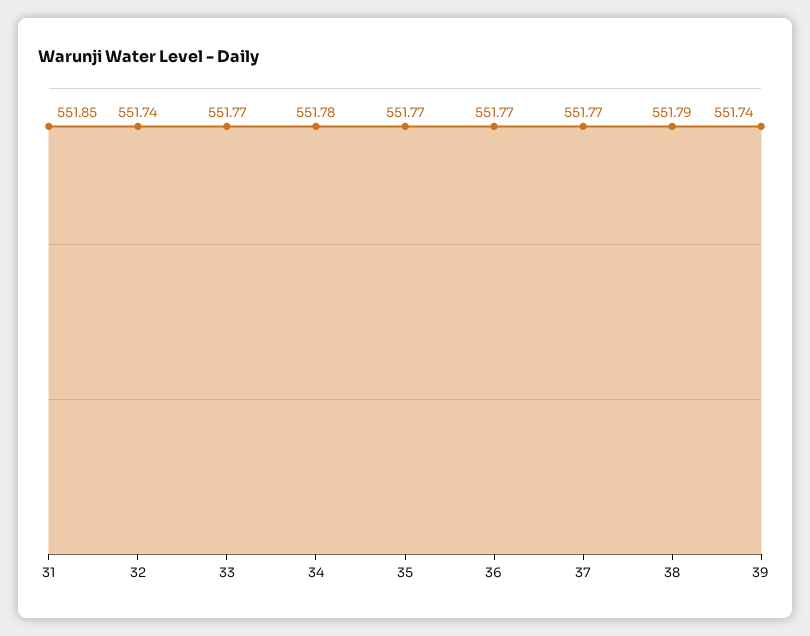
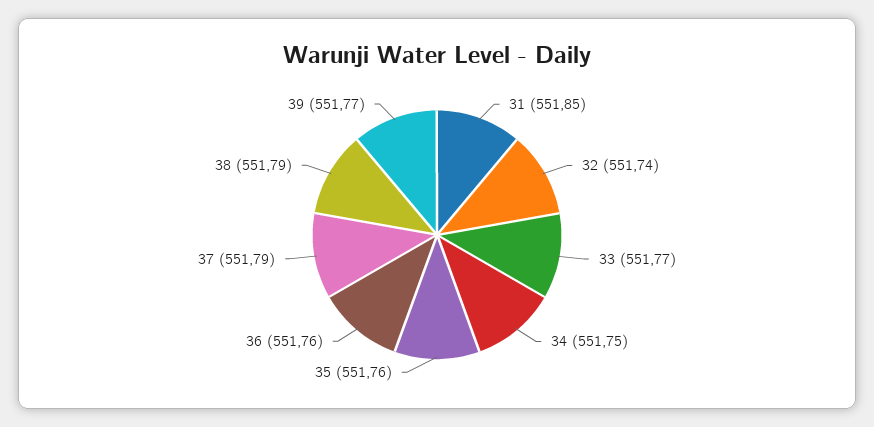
  {
    "31": 551.85,
    "32": 551.74,
    "33": 551.77,
-   "34": 551.78,
+   "34": 551.75,
-   "35": 551.77,
+   "35": 551.76,
-   "36": 551.77,
+   "36": 551.76,
-   "37": 551.77,
+   "37": 551.79,
    "38": 551.79,
-   "39": 551.74
+   "39": 551.77
  }

